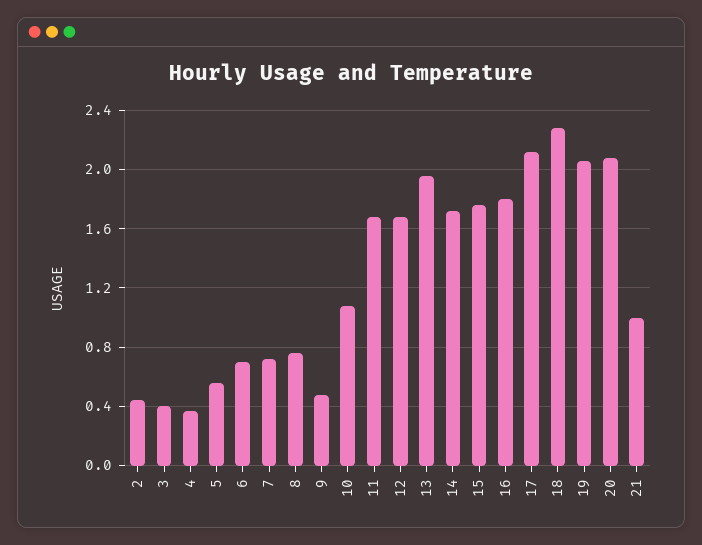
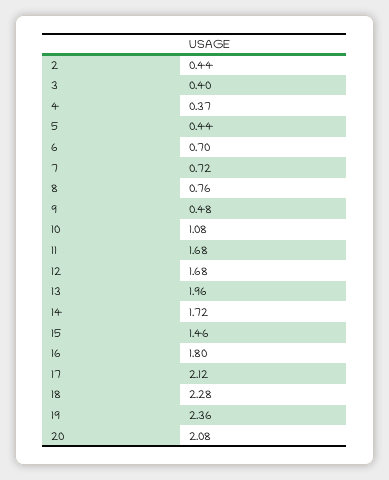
  {
    "2": 0.44,
    "3": 0.4,
    "4": 0.37,
-   "5": 0.55,
+   "5": 0.44,
    "6": 0.7,
    "7": 0.72,
    "8": 0.76,
    "9": 0.48,
    "10": 1.08,
    "11": 1.68,
    "12": 1.68,
    "13": 1.96,
    "14": 1.72,
-   "15": 1.75,
+   "15": 1.46,
    "16": 1.8,
    "17": 2.12,
    "18": 2.28,
-   "19": 2.05,
+   "19": 2.36,
-   "20": 2.08,
+   "20": 2.08
-   "21": 1
  }

